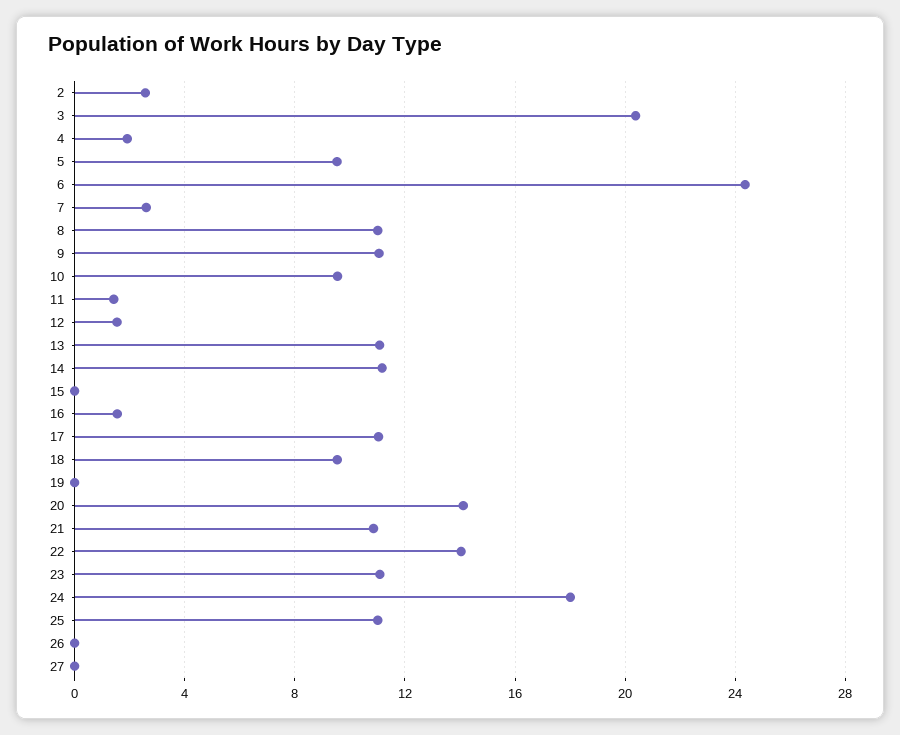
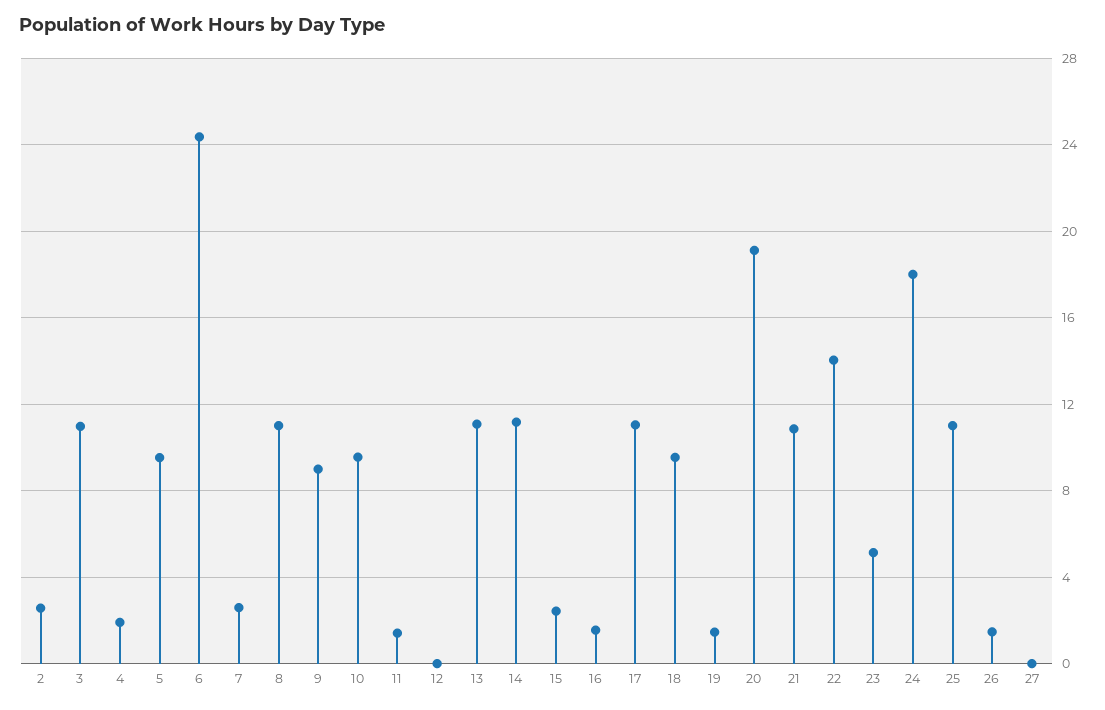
  {
    "2": 2.5,
-   "3": 20.5,
+   "3": 11,
    "4": 2,
    "5": 9.5,
    "6": 24.5,
    "7": 2.5,
    "8": 11,
-   "9": 11,
+   "9": 9,
    "10": 9.5,
    "11": 1.5,
-   "12": 1.5,
+   "12": 0,
    "13": 11,
    "14": 11,
-   "15": 0,
+   "15": 2.5,
    "16": 1.5,
    "17": 11,
    "18": 9.5,
-   "19": 0,
+   "19": 1.5,
-   "20": 14,
+   "20": 19,
    "21": 11,
    "22": 14,
-   "23": 11,
+   "23": 5,
    "24": 18,
    "25": 11,
-   "26": 0,
+   "26": 1.5,
    "27": 0
  }

